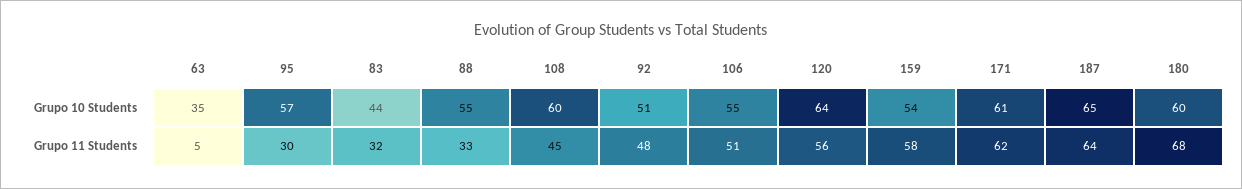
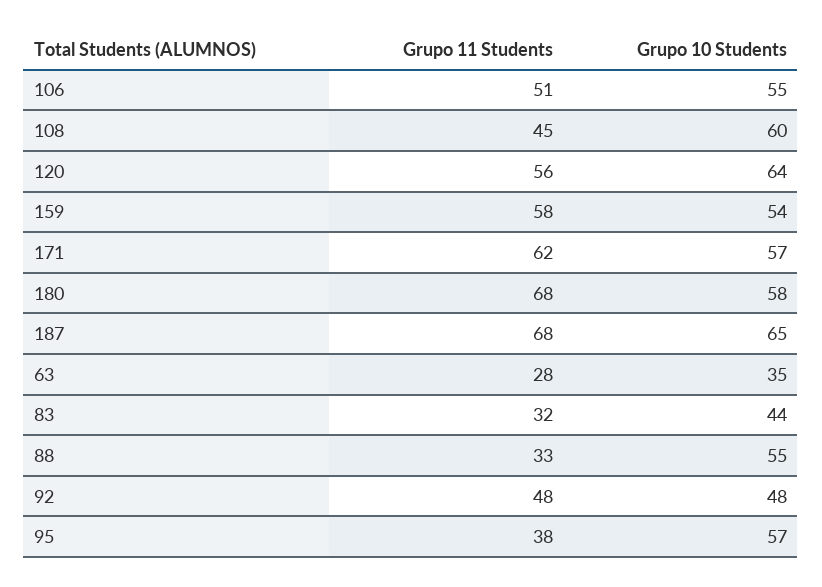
  {
    "63": {
      "Grupo 10 Students": 35,
-     "Grupo 11 Students": 5
+     "Grupo 11 Students": 28
    },
    "95": {
      "Grupo 10 Students": 57,
-     "Grupo 11 Students": 30
+     "Grupo 11 Students": 38
    },
    "83": {
      "Grupo 10 Students": 44,
      "Grupo 11 Students": 32
    },
    "88": {
      "Grupo 10 Students": 55,
      "Grupo 11 Students": 33
    },
    "108": {
      "Grupo 10 Students": 60,
      "Grupo 11 Students": 45
    },
    "92": {
-     "Grupo 10 Students": 51,
+     "Grupo 10 Students": 48,
      "Grupo 11 Students": 48
    },
    "106": {
      "Grupo 10 Students": 55,
      "Grupo 11 Students": 51
    },
    "120": {
      "Grupo 10 Students": 64,
      "Grupo 11 Students": 56
    },
    "159": {
      "Grupo 10 Students": 54,
      "Grupo 11 Students": 58
    },
    "171": {
-     "Grupo 10 Students": 61,
+     "Grupo 10 Students": 57,
      "Grupo 11 Students": 62
    },
    "187": {
      "Grupo 10 Students": 65,
-     "Grupo 11 Students": 64
+     "Grupo 11 Students": 68
    },
    "180": {
-     "Grupo 10 Students": 60,
+     "Grupo 10 Students": 58,
      "Grupo 11 Students": 68
    }
  }

